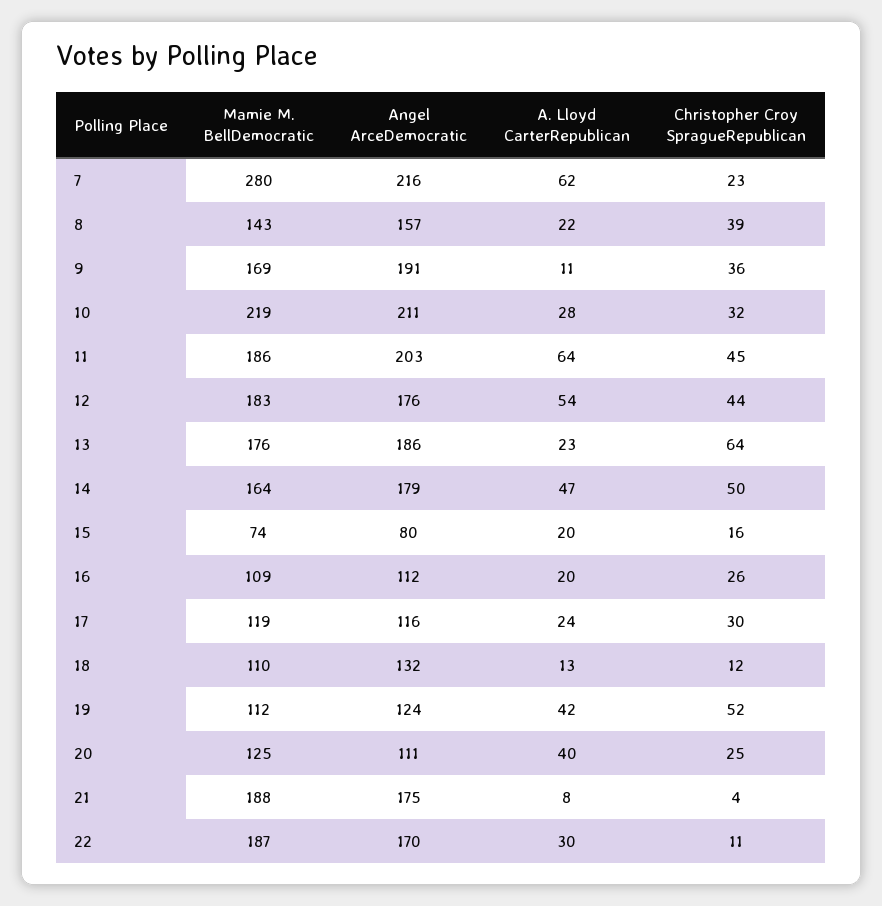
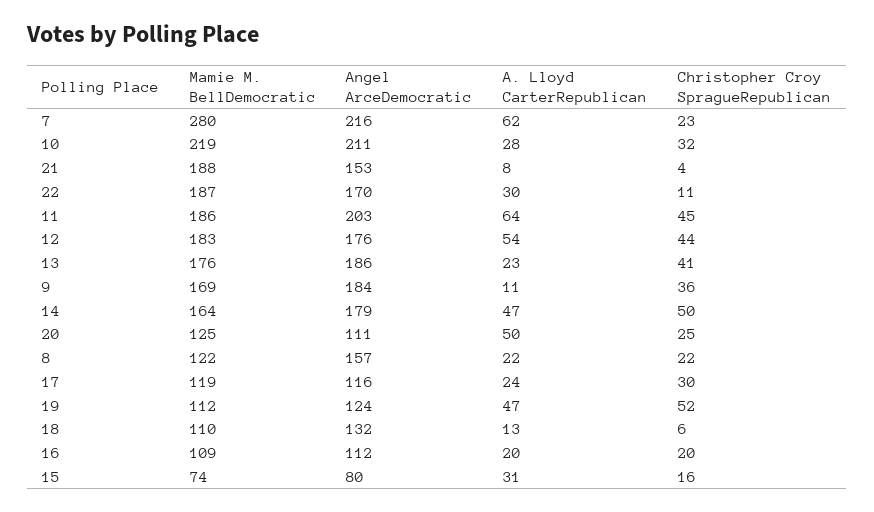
  {
    "Mamie M. BellDemocratic": {
      "7": 280,
-     "8": 143,
+     "8": 122,
      "9": 169,
      "10": 219,
      "11": 186,
      "12": 183,
      "13": 176,
      "14": 164,
      "15": 74,
      "16": 109,
      "17": 119,
      "18": 110,
      "19": 112,
      "20": 125,
      "21": 188,
      "22": 187
    },
    "Angel ArceDemocratic": {
      "7": 216,
      "8": 157,
-     "9": 191,
+     "9": 184,
      "10": 211,
      "11": 203,
      "12": 176,
      "13": 186,
      "14": 179,
      "15": 80,
      "16": 112,
      "17": 116,
      "18": 132,
      "19": 124,
      "20": 111,
-     "21": 175,
+     "21": 153,
      "22": 170
    },
    "A. Lloyd CarterRepublican": {
      "7": 62,
      "8": 22,
      "9": 11,
      "10": 28,
      "11": 64,
      "12": 54,
      "13": 23,
      "14": 47,
-     "15": 20,
+     "15": 31,
      "16": 20,
      "17": 24,
      "18": 13,
-     "19": 42,
+     "19": 47,
-     "20": 40,
+     "20": 50,
      "21": 8,
      "22": 30
    },
    "Christopher Croy SpragueRepublican": {
      "7": 23,
-     "8": 39,
+     "8": 22,
      "9": 36,
      "10": 32,
      "11": 45,
      "12": 44,
-     "13": 64,
+     "13": 41,
      "14": 50,
      "15": 16,
-     "16": 26,
+     "16": 20,
      "17": 30,
-     "18": 12,
+     "18": 6,
      "19": 52,
      "20": 25,
      "21": 4,
      "22": 11
    }
  }

